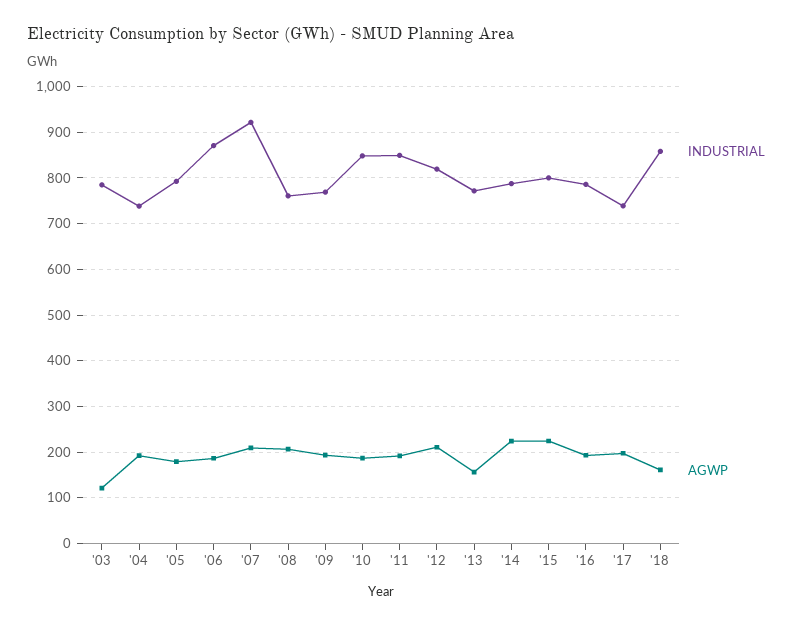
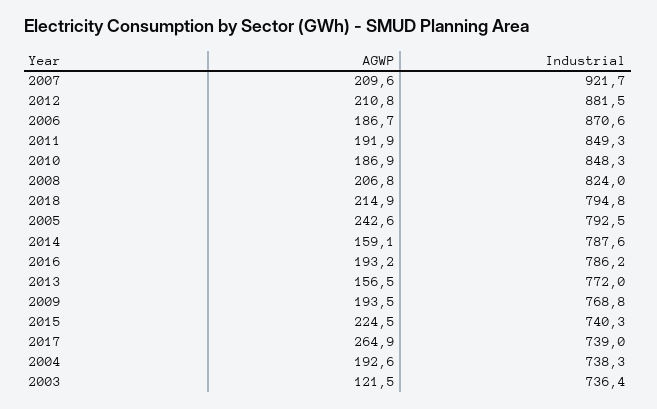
  {
    "INDUSTRIAL": {
-     "'03": 780,
+     "'03": 736.4,
      "'04": 738.3,
      "'05": 792.5,
      "'06": 870.6,
      "'07": 921.7,
-     "'08": 760,
+     "'08": 824,
      "'09": 768.8,
      "'10": 848.3,
      "'11": 849.3,
-     "'12": 820,
+     "'12": 881.5,
      "'13": 772,
      "'14": 787.6,
-     "'15": 800,
+     "'15": 740.3,
      "'16": 786.2,
      "'17": 739,
-     "'18": 860
+     "'18": 794.8
    },
    "AGWP": {
      "'03": 121.5,
      "'04": 192.6,
-     "'05": 180,
+     "'05": 242.6,
      "'06": 186.7,
      "'07": 209.6,
      "'08": 206.8,
      "'09": 193.5,
      "'10": 186.9,
      "'11": 191.9,
      "'12": 210.8,
      "'13": 156.5,
-     "'14": 220,
+     "'14": 159.1,
      "'15": 224.5,
      "'16": 193.2,
-     "'17": 200,
+     "'17": 264.9,
-     "'18": 160
+     "'18": 214.9
    }
  }

